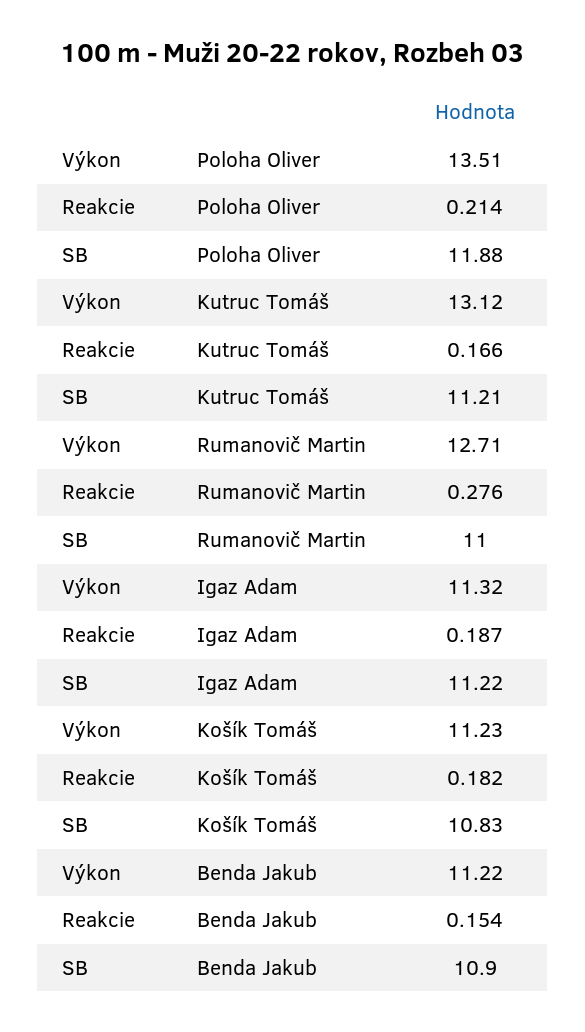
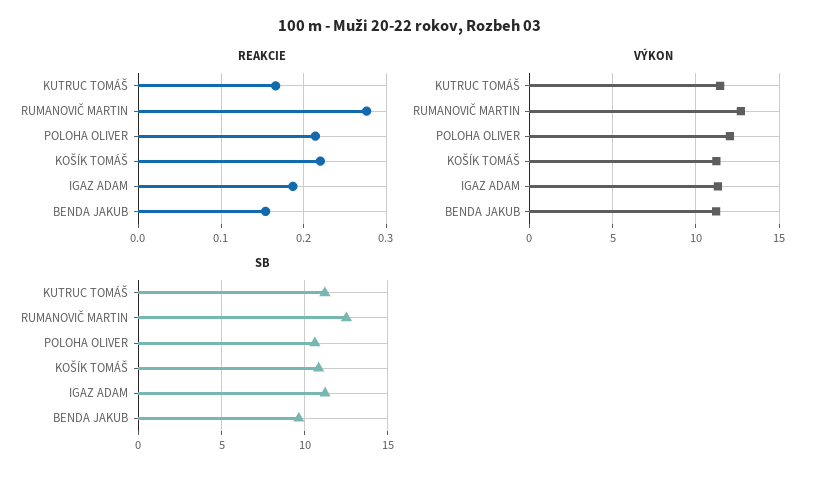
  {
    "Výkon": {
-     "Poloha Oliver": 13.51,
+     "Poloha Oliver": 12,
-     "Kutruc Tomáš": 13.12,
+     "Kutruc Tomáš": 11.5,
      "Rumanovič Martin": 12.71,
      "Igaz Adam": 11.32,
      "Košík Tomáš": 11.23,
      "Benda Jakub": 11.22
    },
    "Reakcie": {
      "Poloha Oliver": 0.214,
      "Kutruc Tomáš": 0.166,
      "Rumanovič Martin": 0.276,
      "Igaz Adam": 0.187,
-     "Košík Tomáš": 0.182,
+     "Košík Tomáš": 0.22,
      "Benda Jakub": 0.154
    },
    "SB": {
-     "Poloha Oliver": 11.88,
+     "Poloha Oliver": 10.5,
      "Kutruc Tomáš": 11.21,
-     "Rumanovič Martin": 11,
+     "Rumanovič Martin": 12.5,
      "Igaz Adam": 11.22,
      "Košík Tomáš": 10.83,
-     "Benda Jakub": 10.9
+     "Benda Jakub": 9.5
    }
  }

